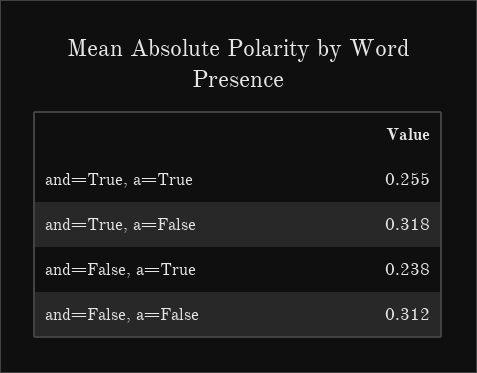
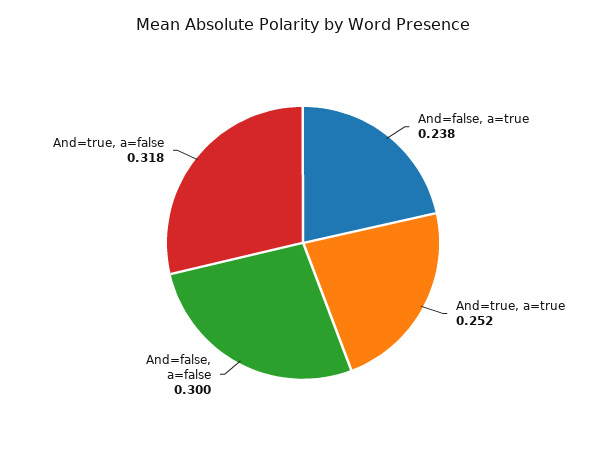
  {
-   "and=True, a=True": 0.255,
+   "and=True, a=True": 0.252,
    "and=True, a=False": 0.318,
    "and=False, a=True": 0.238,
-   "and=False, a=False": 0.312
+   "and=False, a=False": 0.3
  }

